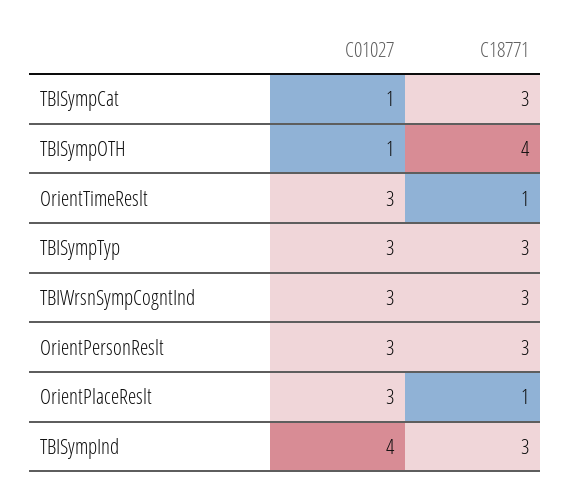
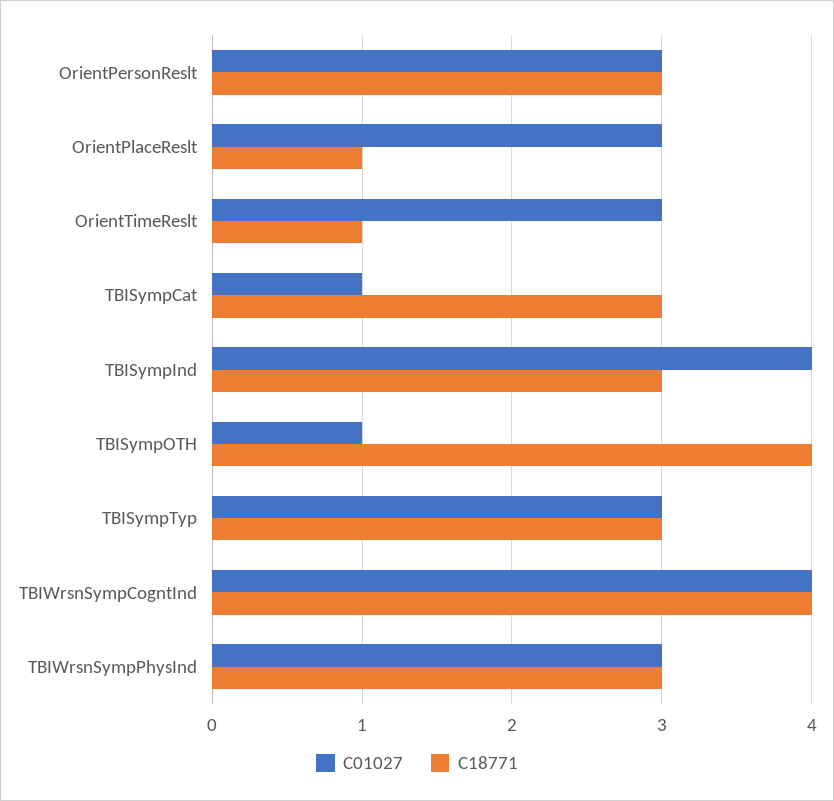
  {
    "C01027": {
      "TBISympCat": 1,
      "TBISympOTH": 1,
      "OrientTimeReslt": 3,
      "TBISympTyp": 3,
-     "TBIWrsnSympCogntInd": 3,
+     "TBIWrsnSympCogntInd": 4,
      "OrientPersonReslt": 3,
      "OrientPlaceReslt": 3,
-     "TBISympInd": 4
+     "TBISympInd": 4,
+     "TBIWrsnSympPhysInd": 3
    },
    "C18771": {
      "TBISympCat": 3,
      "TBISympOTH": 4,
      "OrientTimeReslt": 1,
      "TBISympTyp": 3,
-     "TBIWrsnSympCogntInd": 3,
+     "TBIWrsnSympCogntInd": 4,
      "OrientPersonReslt": 3,
      "OrientPlaceReslt": 1,
-     "TBISympInd": 3
+     "TBISympInd": 3,
+     "TBIWrsnSympPhysInd": 3
    }
  }

